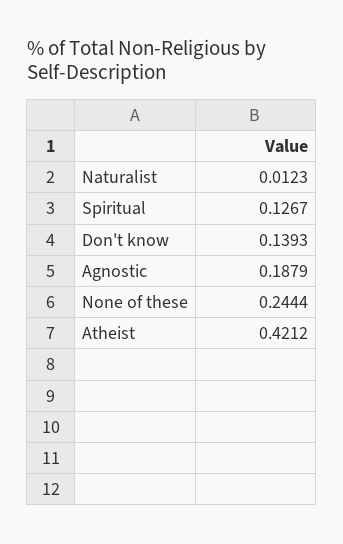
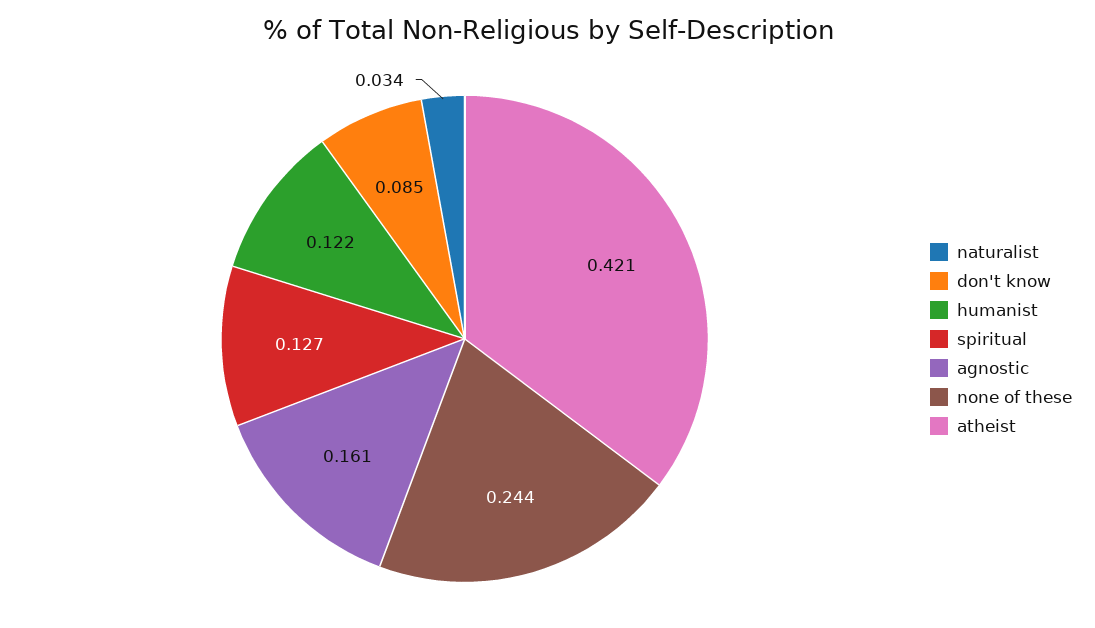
  {
-   "Naturalist": 0.0123,
+   "Naturalist": 0.034,
    "Spiritual": 0.1267,
-   "Don't know": 0.1393,
+   "Don't know": 0.085,
-   "Agnostic": 0.1879,
+   "Agnostic": 0.161,
    "None of these": 0.2444,
-   "Atheist": 0.4212
+   "Atheist": 0.4212,
+   "humanist": 0.122
  }

